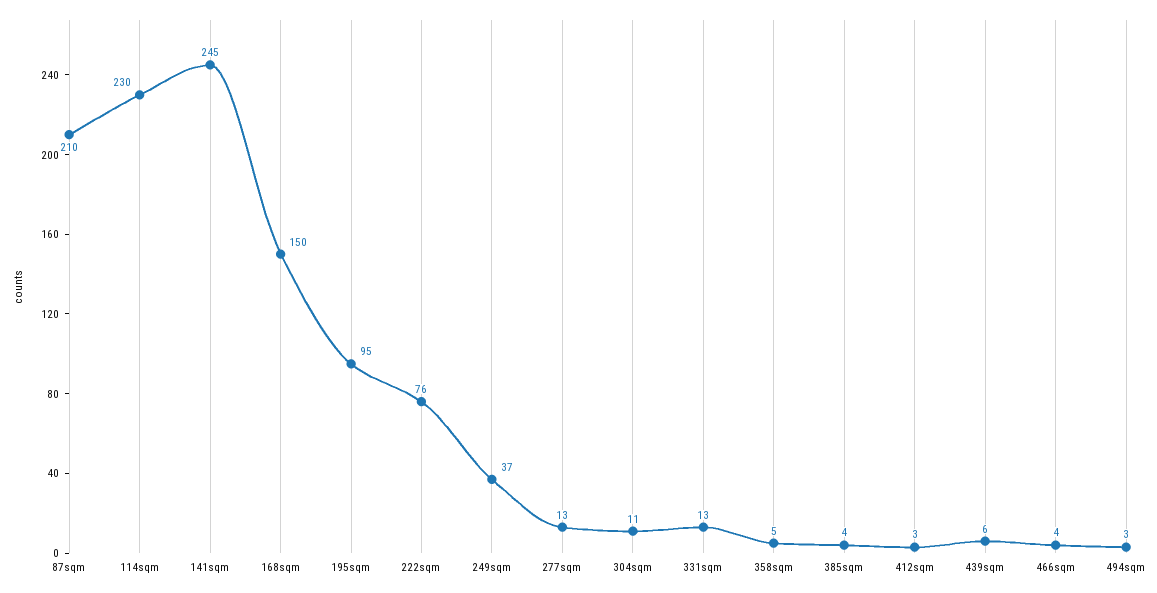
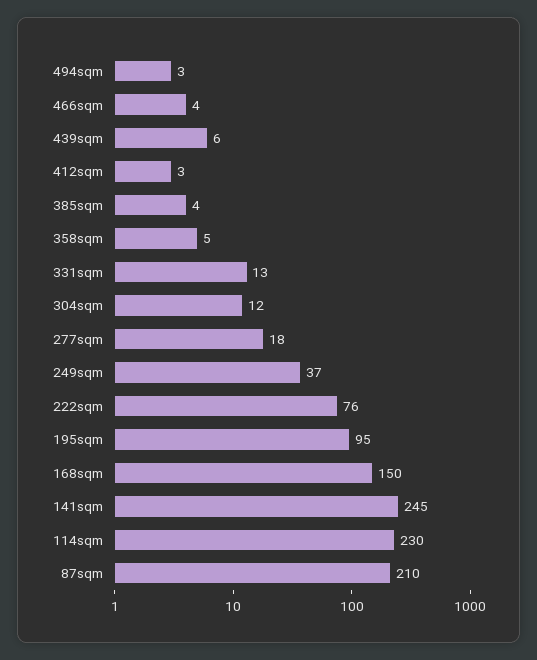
  {
    "87sqm": 210,
    "114sqm": 230,
    "141sqm": 245,
    "168sqm": 150,
    "195sqm": 95,
    "222sqm": 76,
    "249sqm": 37,
-   "277sqm": 13,
+   "277sqm": 18,
-   "304sqm": 11,
+   "304sqm": 12,
    "331sqm": 13,
    "358sqm": 5,
    "385sqm": 4,
    "412sqm": 3,
    "439sqm": 6,
    "466sqm": 4,
    "494sqm": 3
  }

